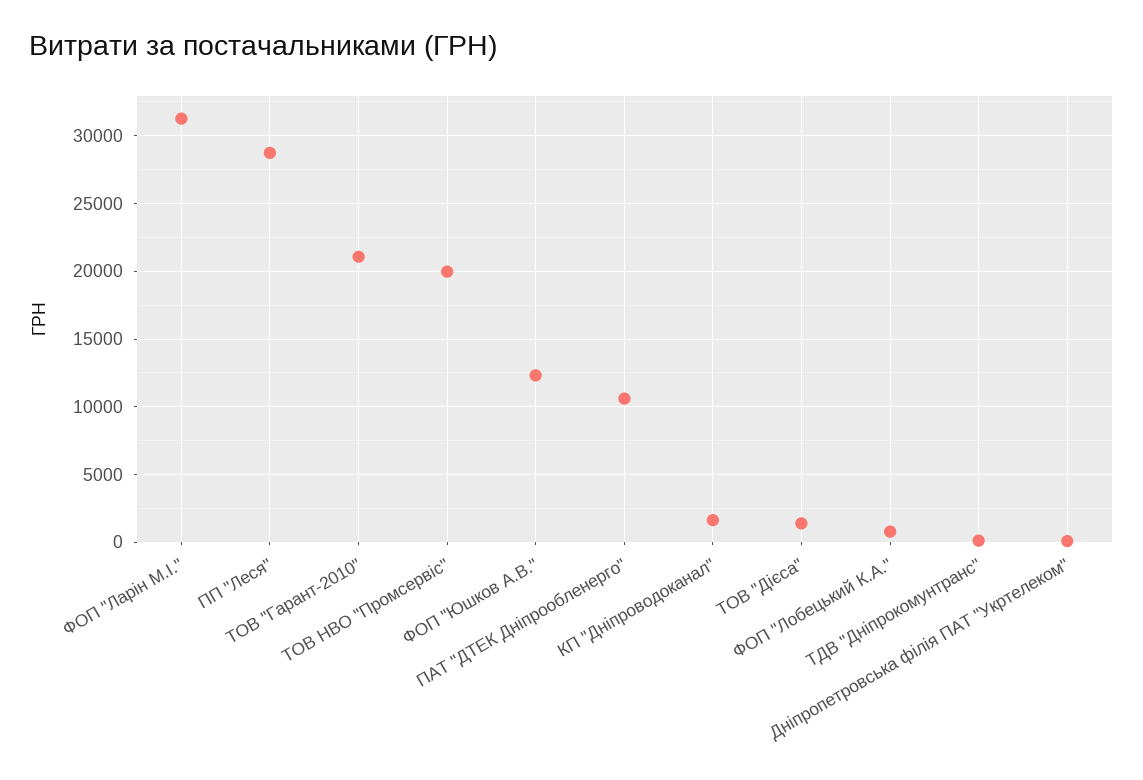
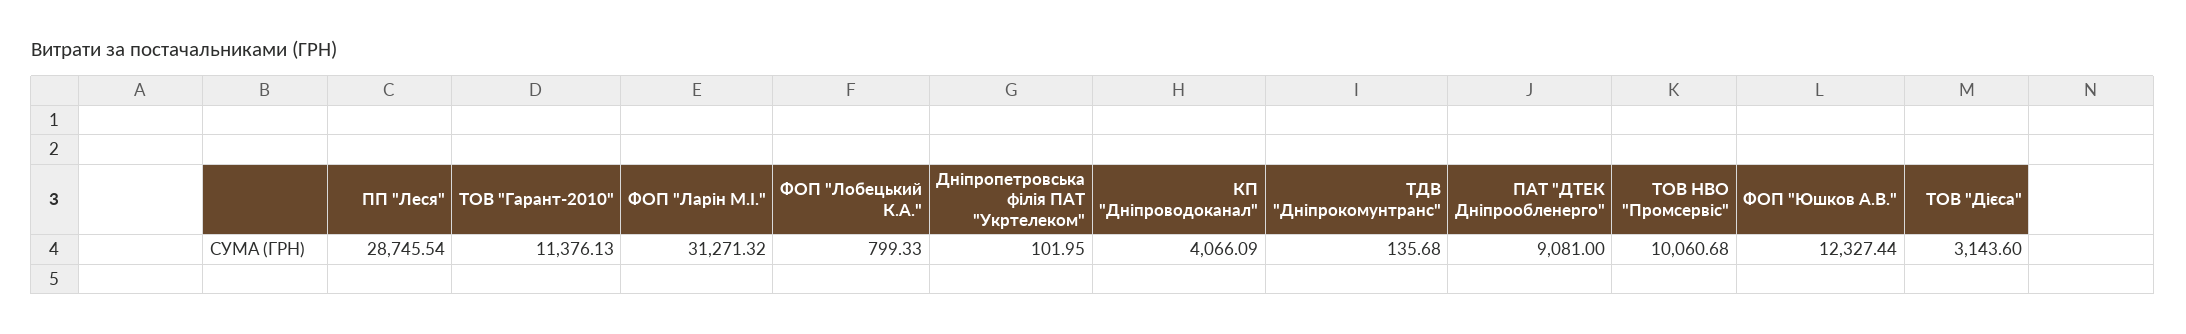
  {
    "ФОП \"Ларін М.І.\"": 31271.32,
    "ПП \"Леся\"": 28745.54,
-   "ТОВ \"Гарант-2010\"": 21000,
+   "ТОВ \"Гарант-2010\"": 11376.13,
-   "ТОВ НВО \"Промсервіс\"": 20000,
+   "ТОВ НВО \"Промсервіс\"": 10060.68,
    "ФОП \"Юшков А.В.\"": 12327.44,
-   "ПАТ \"ДТЕК Дніпрообленерго\"": 10500,
+   "ПАТ \"ДТЕК Дніпрообленерго\"": 9081,
-   "КП \"Дніпроводоканал\"": 1500,
+   "КП \"Дніпроводоканал\"": 4066.09,
-   "ТОВ \"Дієса\"": 1500,
+   "ТОВ \"Дієса\"": 3143.6,
    "ФОП \"Лобецький К.А.\"": 799.33,
    "ТДВ \"Дніпрокомунтранс\"": 135.68,
    "Дніпропетровська філія ПАТ \"Укртелеком\"": 101.95
  }

